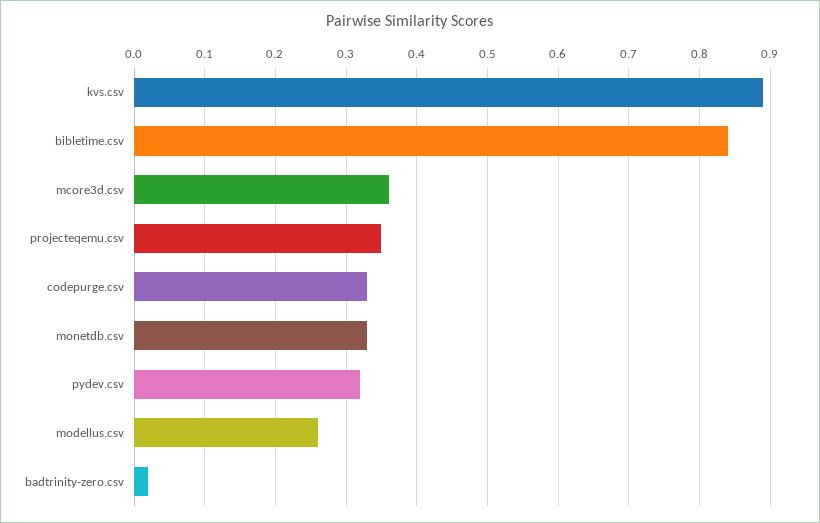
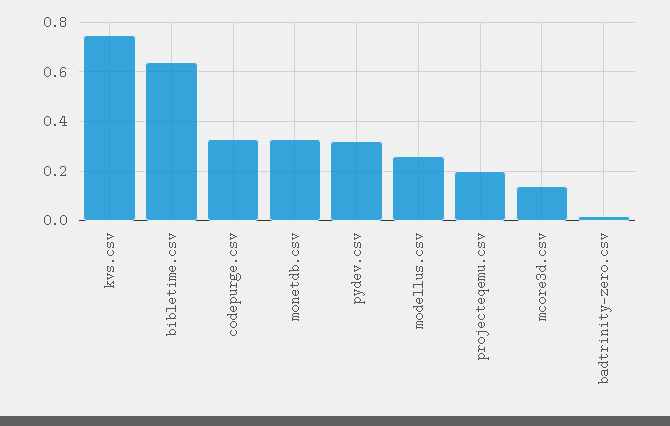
  {
-   "kvs.csv": 0.89,
+   "kvs.csv": 0.75,
-   "bibletime.csv": 0.84,
+   "bibletime.csv": 0.65,
-   "mcore3d.csv": 0.36,
+   "mcore3d.csv": 0.15,
-   "projecteqemu.csv": 0.35,
+   "projecteqemu.csv": 0.2,
    "codepurge.csv": 0.33,
    "monetdb.csv": 0.33,
    "pydev.csv": 0.32,
    "modellus.csv": 0.26,
    "badtrinity-zero.csv": 0.02
  }

